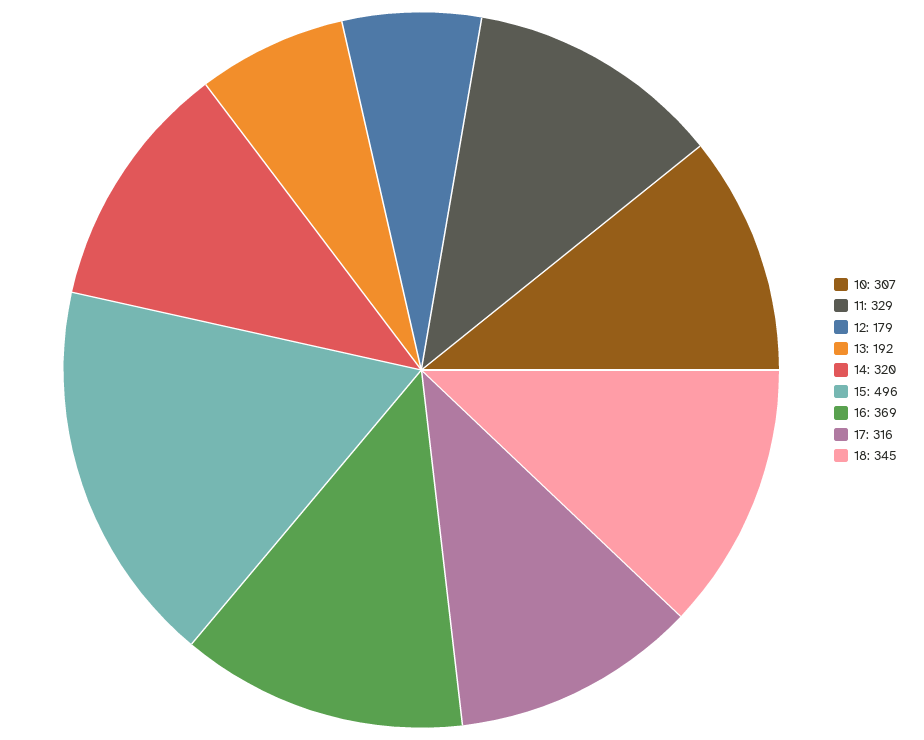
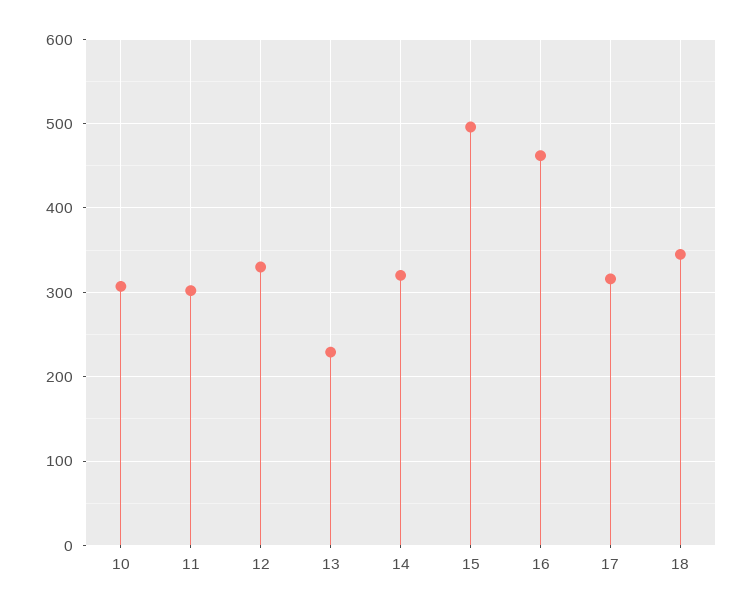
  {
    "10": 307,
-   "11": 329,
+   "11": 300,
-   "12": 179,
+   "12": 330,
-   "13": 192,
+   "13": 230,
    "14": 320,
    "15": 496,
-   "16": 369,
+   "16": 460,
    "17": 316,
    "18": 345
  }

